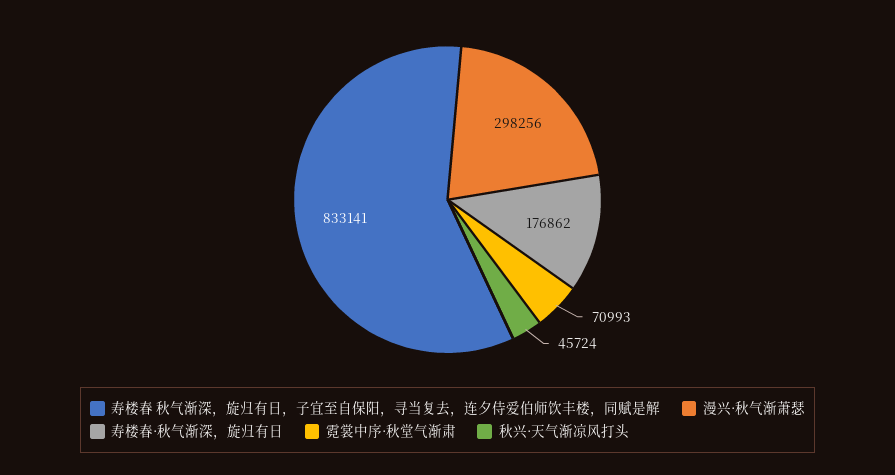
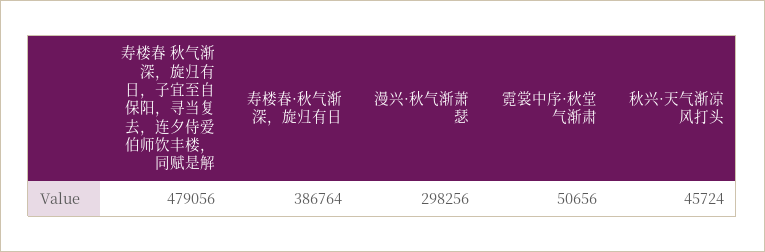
  {
-   "寿楼春 秋气渐深，旋归有日，子宜至自保阳，寻当复去，连夕侍爱伯师饮丰楼，同赋是解": 833141,
+   "寿楼春 秋气渐深，旋归有日，子宜至自保阳，寻当复去，连夕侍爱伯师饮丰楼，同赋是解": 479056,
    "漫兴·秋气渐萧瑟": 298256,
-   "寿楼春·秋气渐深，旋归有日": 176862,
+   "寿楼春·秋气渐深，旋归有日": 386764,
-   "霓裳中序·秋堂气渐肃": 70993,
+   "霓裳中序·秋堂气渐肃": 50656,
    "秋兴·天气渐凉风打头": 45724
  }

